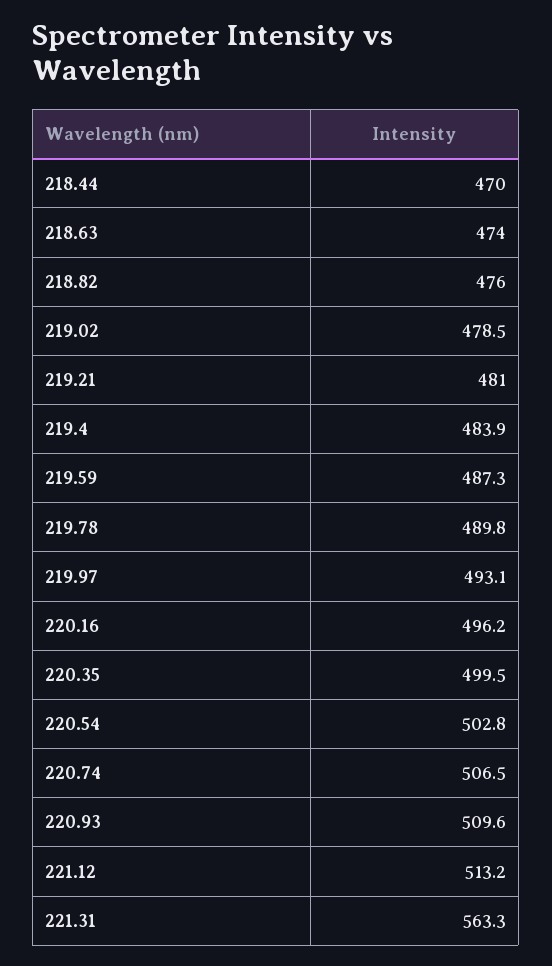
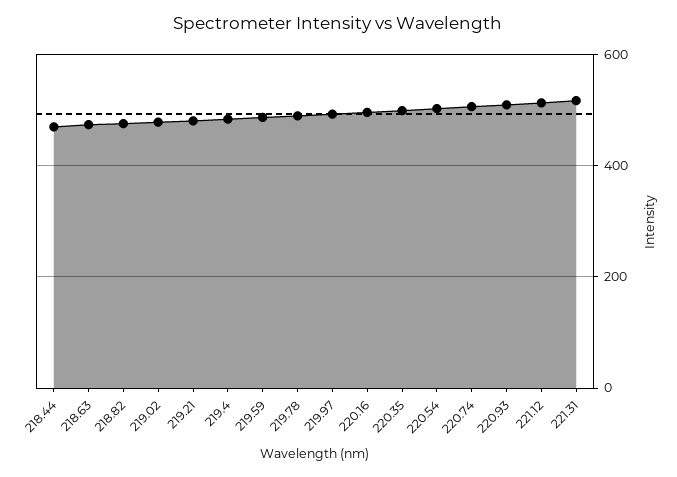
  {
    "218.44": 470,
    "218.63": 474,
    "218.82": 476,
    "219.02": 478.5,
    "219.21": 481,
    "219.4": 483.9,
    "219.59": 487.3,
    "219.78": 489.8,
    "219.97": 493.1,
    "220.16": 496.2,
    "220.35": 499.5,
    "220.54": 502.8,
    "220.74": 506.5,
    "220.93": 509.6,
    "221.12": 513.2,
-   "221.31": 563.3
+   "221.31": 520
  }

